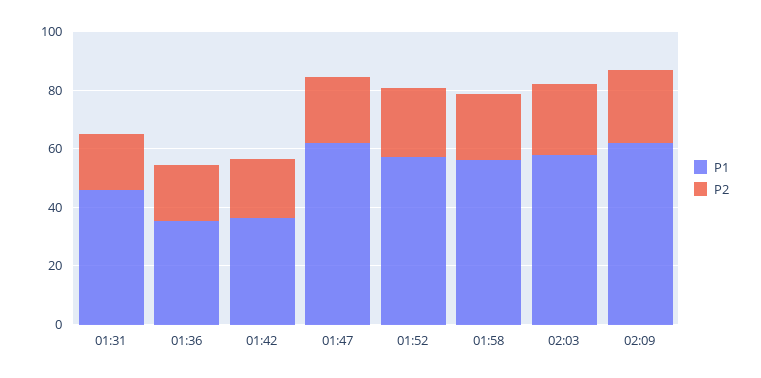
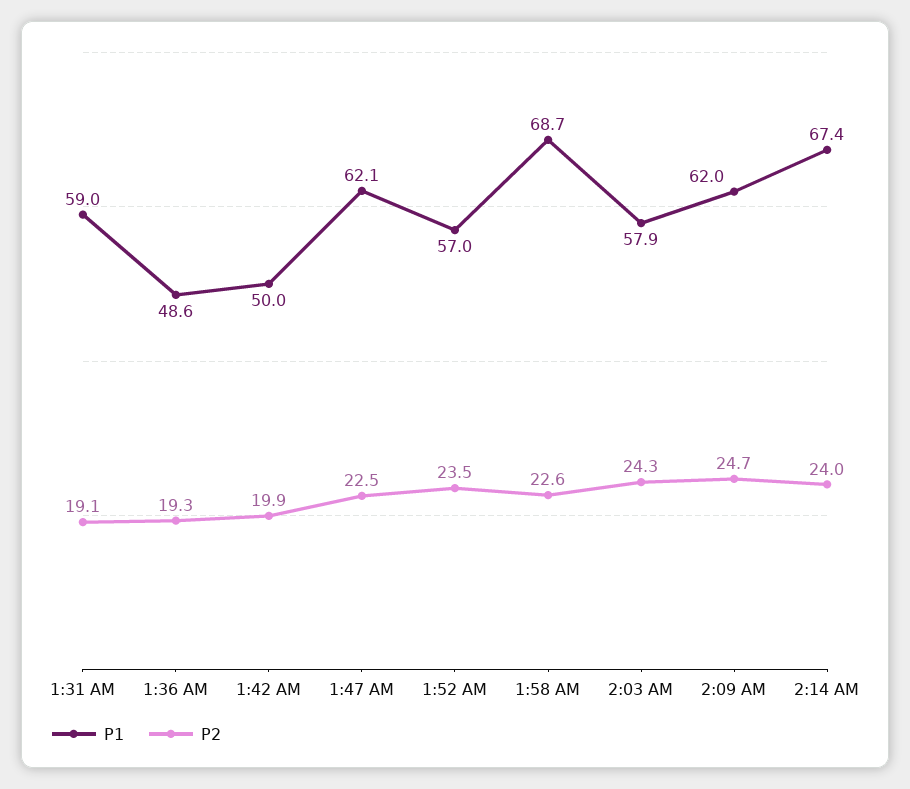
  {
    "P1": {
-     "01:31": 45,
+     "01:31": 59,
-     "01:36": 35,
+     "01:36": 48.6,
-     "01:42": 35,
+     "01:42": 50,
      "01:47": 62.1,
      "01:52": 57,
-     "01:58": 55,
+     "01:58": 68.7,
      "02:03": 57.9,
-     "02:09": 62
+     "02:09": 62,
+     "2:14 AM": 67.4
    },
    "P2": {
      "01:31": 19.1,
      "01:36": 19.3,
      "01:42": 19.9,
      "01:47": 22.5,
      "01:52": 23.5,
      "01:58": 22.6,
      "02:03": 24.3,
-     "02:09": 24.7
+     "02:09": 24.7,
+     "2:14 AM": 24
    }
  }

